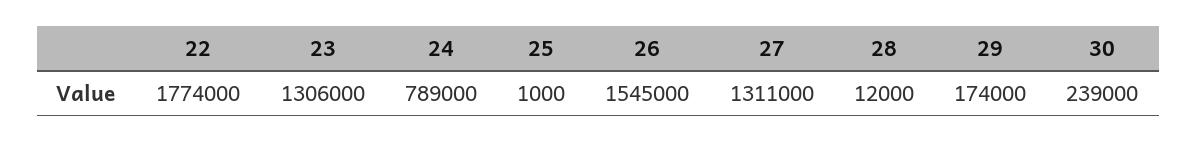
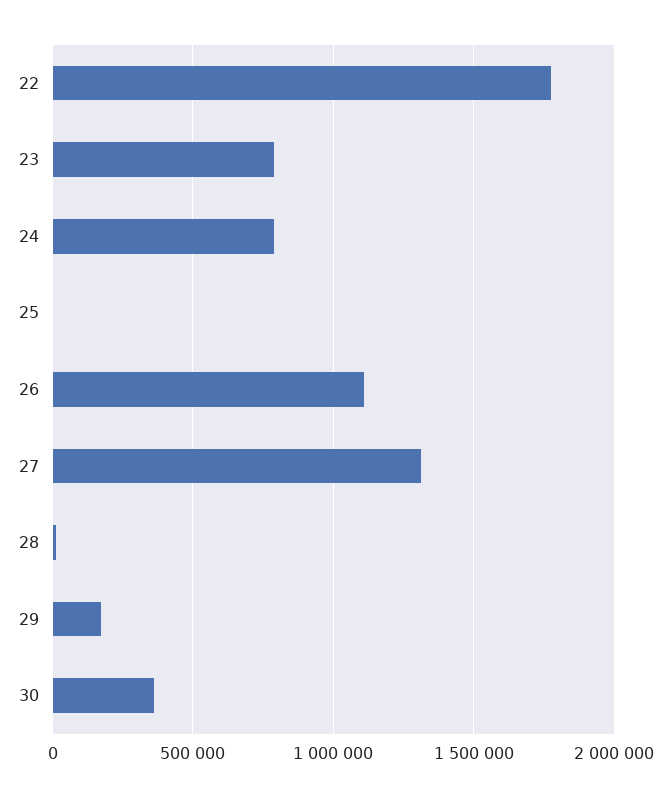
  {
    "22": 1774000,
-   "23": 1306000,
+   "23": 800000,
    "24": 789000,
    "25": 1000,
-   "26": 1545000,
+   "26": 1100000,
    "27": 1311000,
    "28": 12000,
    "29": 174000,
-   "30": 239000
+   "30": 350000
  }

